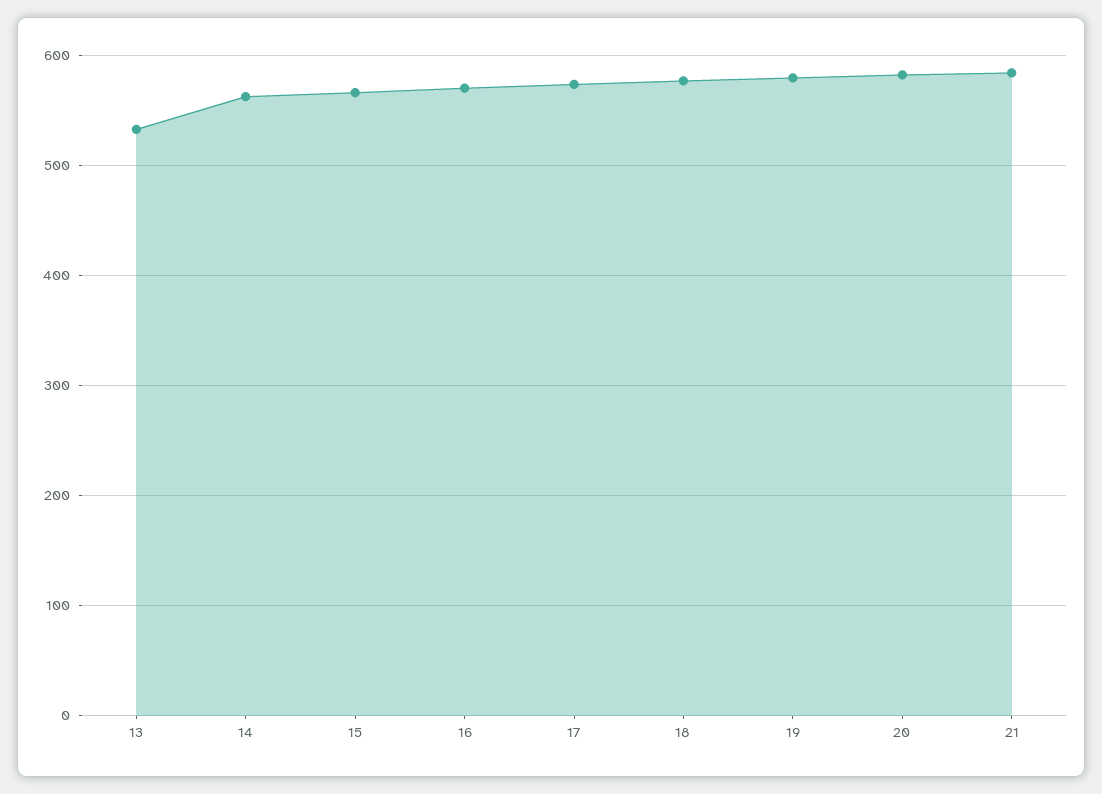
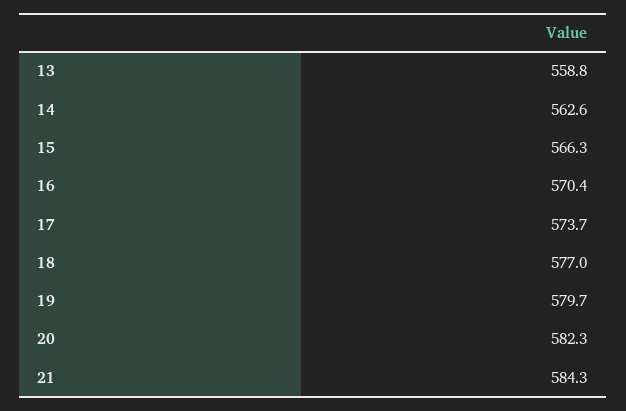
  {
-   "13": 530,
+   "13": 558.8,
    "14": 562.6,
    "15": 566.3,
    "16": 570.4,
    "17": 573.7,
    "18": 577,
    "19": 579.7,
    "20": 582.3,
    "21": 584.3
  }

